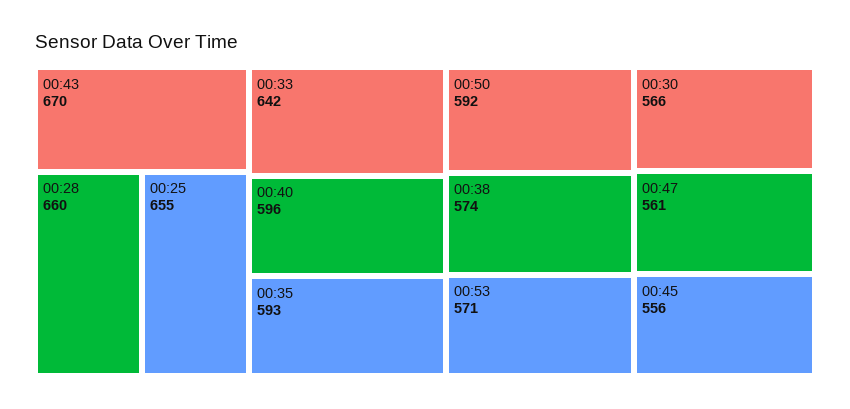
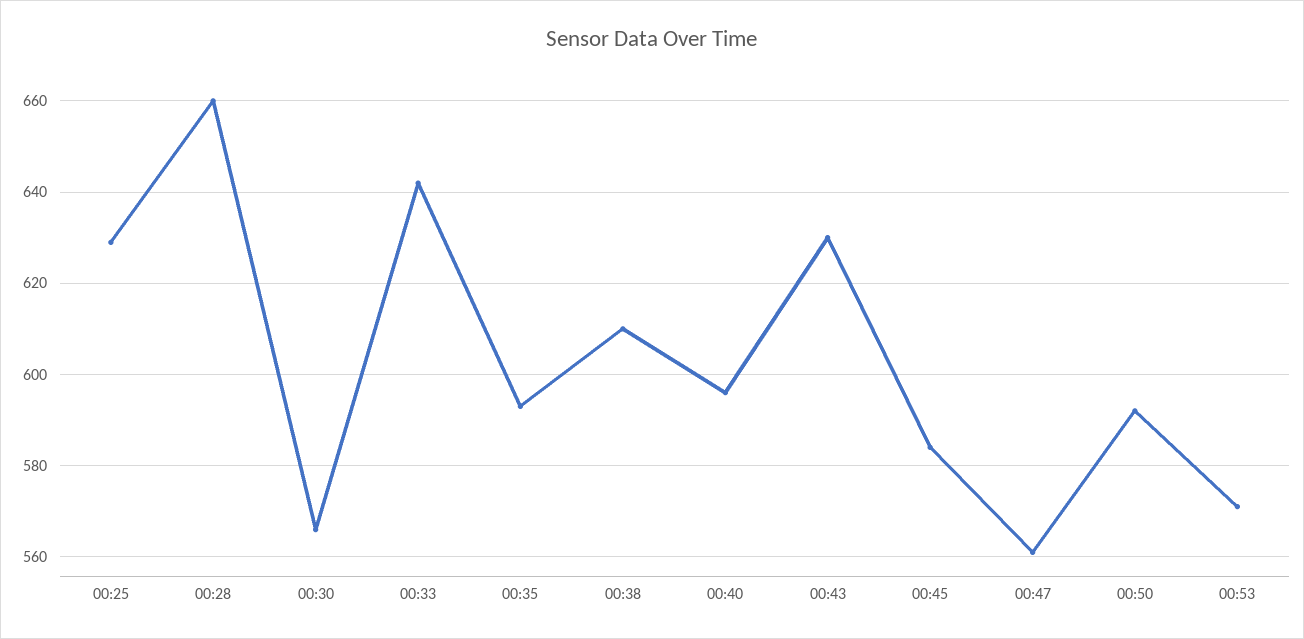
  {
-   "00:43": 670,
+   "00:43": 630,
    "00:28": 660,
-   "00:25": 655,
+   "00:25": 630,
    "00:33": 642,
    "00:40": 596,
    "00:35": 593,
    "00:50": 592,
-   "00:38": 574,
+   "00:38": 610,
    "00:53": 571,
    "00:30": 566,
    "00:47": 561,
-   "00:45": 556
+   "00:45": 585
  }

